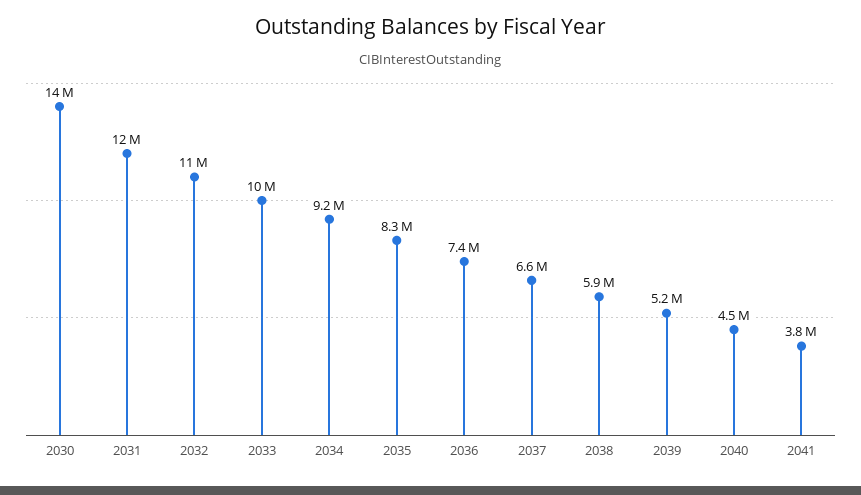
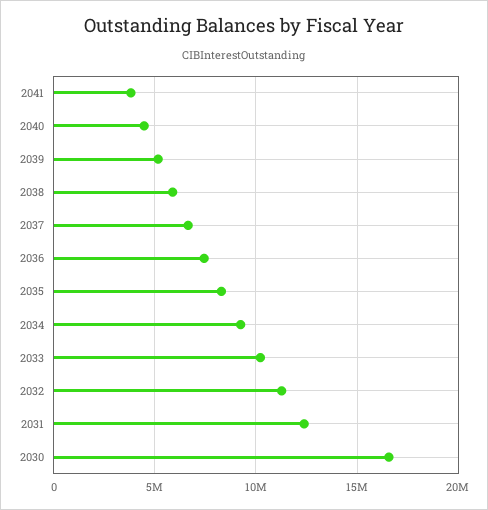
  {
-   "2030": 14000000,
+   "2030": 16500000,
    "2031": 12000000,
    "2032": 11000000,
    "2033": 10000000,
    "2034": 9200000,
    "2035": 8300000,
    "2036": 7400000,
    "2037": 6600000,
    "2038": 5900000,
    "2039": 5200000,
    "2040": 4500000,
    "2041": 3800000
  }

